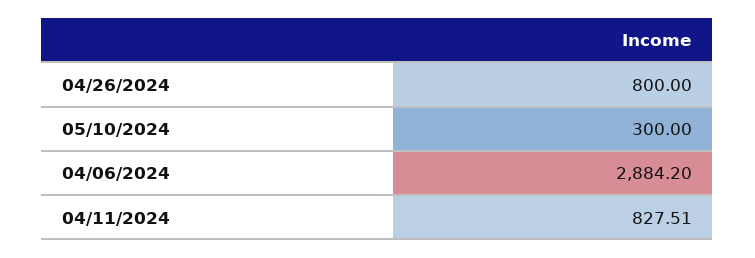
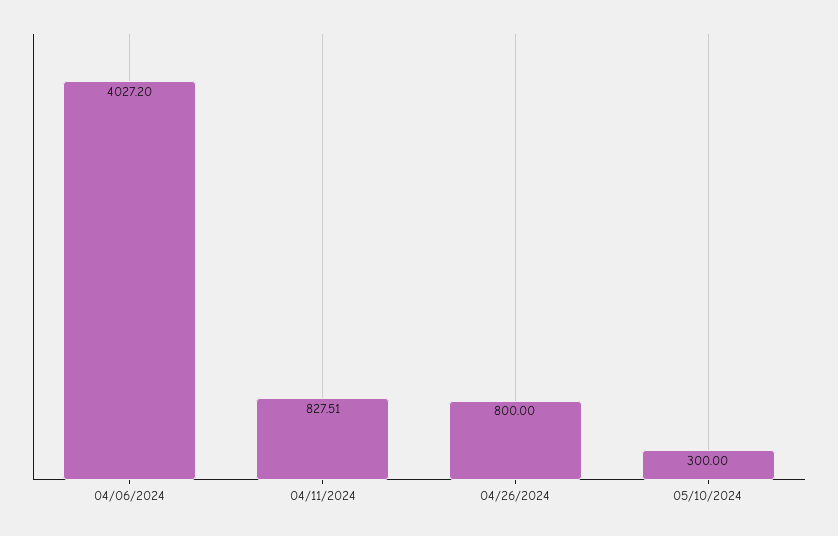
  {
    "04/26/2024": 800,
    "05/10/2024": 300,
-   "04/06/2024": 2884.2,
+   "04/06/2024": 4027.2,
    "04/11/2024": 827.51
  }

